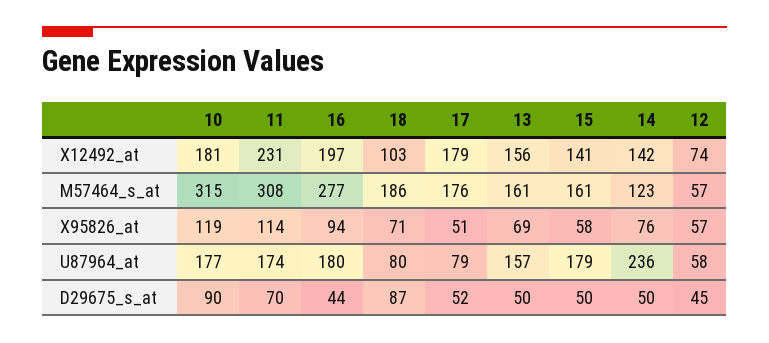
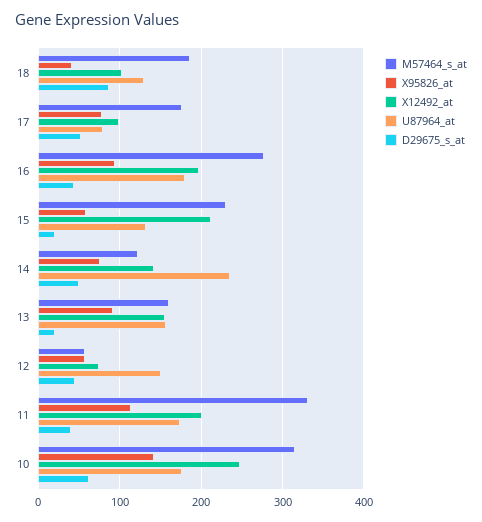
  {
    "X12492_at": {
-     "10": 181,
+     "10": 250,
-     "11": 231,
+     "11": 200,
      "16": 197,
      "18": 103,
-     "17": 179,
+     "17": 100,
      "13": 156,
-     "15": 141,
+     "15": 210,
      "14": 142,
      "12": 74
    },
    "M57464_s_at": {
      "10": 315,
-     "11": 308,
+     "11": 330,
      "16": 277,
      "18": 186,
      "17": 176,
      "13": 161,
-     "15": 161,
+     "15": 230,
      "14": 123,
      "12": 57
    },
    "X95826_at": {
-     "10": 119,
+     "10": 140,
      "11": 114,
      "16": 94,
-     "18": 71,
+     "18": 40,
-     "17": 51,
+     "17": 80,
-     "13": 69,
+     "13": 90,
      "15": 58,
      "14": 76,
      "12": 57
    },
    "U87964_at": {
      "10": 177,
      "11": 174,
      "16": 180,
-     "18": 80,
+     "18": 130,
      "17": 79,
      "13": 157,
-     "15": 179,
+     "15": 130,
      "14": 236,
-     "12": 58
+     "12": 150
    },
    "D29675_s_at": {
-     "10": 90,
+     "10": 60,
-     "11": 70,
+     "11": 40,
      "16": 44,
      "18": 87,
      "17": 52,
-     "13": 50,
+     "13": 20,
-     "15": 50,
+     "15": 20,
      "14": 50,
      "12": 45
    }
  }

